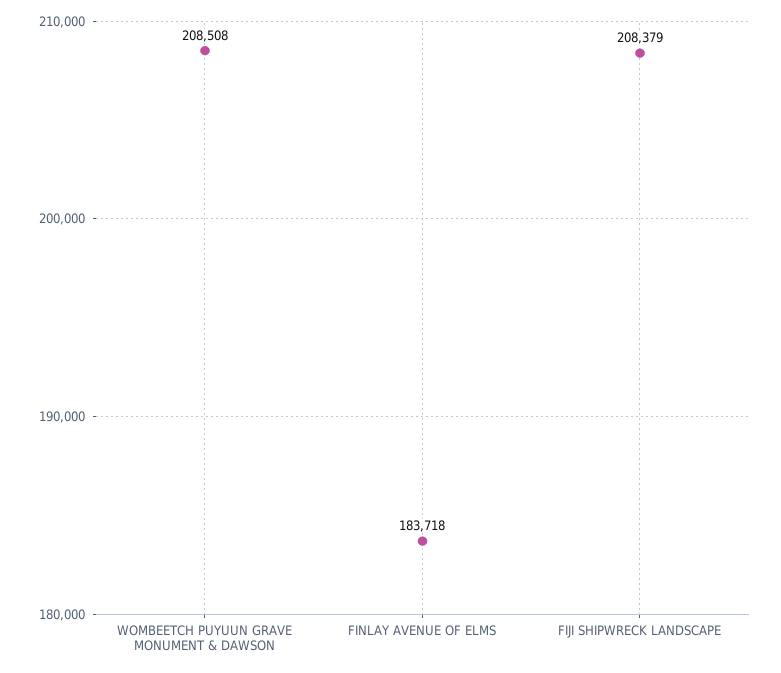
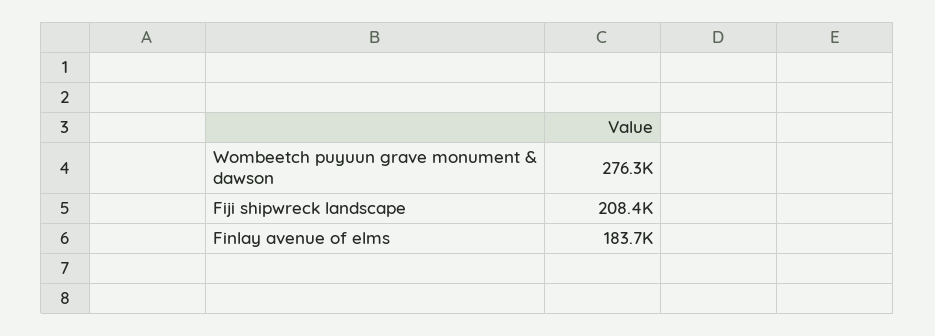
  {
-   "WOMBEETCH PUYUUN GRAVE MONUMENT & DAWSON": 208508,
+   "WOMBEETCH PUYUUN GRAVE MONUMENT & DAWSON": 276300,
    "FINLAY AVENUE OF ELMS": 183718,
    "FIJI SHIPWRECK LANDSCAPE": 208379
  }

